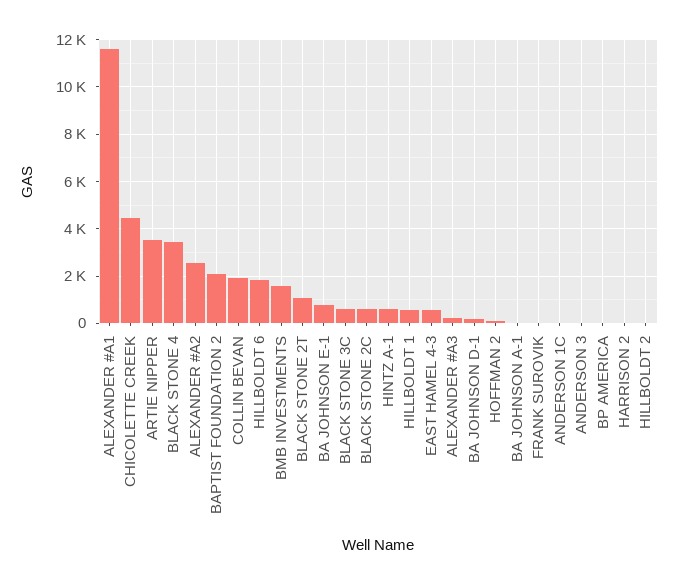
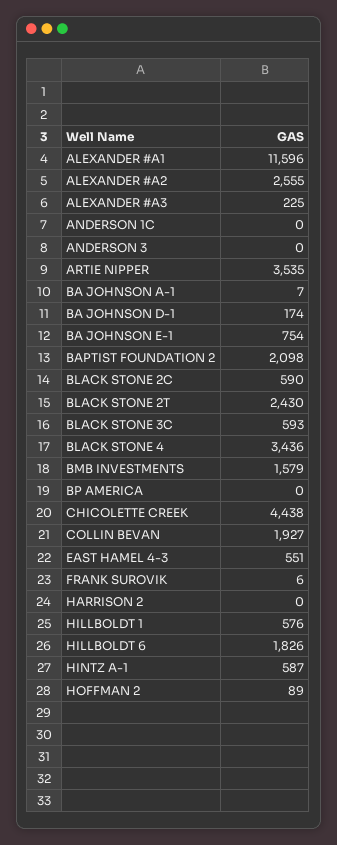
  {
    "ALEXANDER #A1": 11596,
    "CHICOLETTE CREEK": 4438,
    "ARTIE NIPPER": 3535,
    "BLACK STONE 4": 3436,
    "ALEXANDER #A2": 2555,
    "BAPTIST FOUNDATION 2": 2098,
    "COLLIN BEVAN": 1927,
    "HILLBOLDT 6": 1826,
    "BMB INVESTMENTS": 1579,
-   "BLACK STONE 2T": 1000,
+   "BLACK STONE 2T": 2430,
    "BA JOHNSON E-1": 754,
    "BLACK STONE 3C": 593,
    "BLACK STONE 2C": 590,
    "HINTZ A-1": 587,
    "HILLBOLDT 1": 576,
    "EAST HAMEL 4-3": 551,
    "ALEXANDER #A3": 225,
    "BA JOHNSON D-1": 174,
    "HOFFMAN 2": 89,
    "BA JOHNSON A-1": 7,
    "FRANK SUROVIK": 6,
    "ANDERSON 1C": 0,
    "ANDERSON 3": 0,
    "BP AMERICA": 0,
-   "HARRISON 2": 0,
+   "HARRISON 2": 0
-   "HILLBOLDT 2": 0
  }

